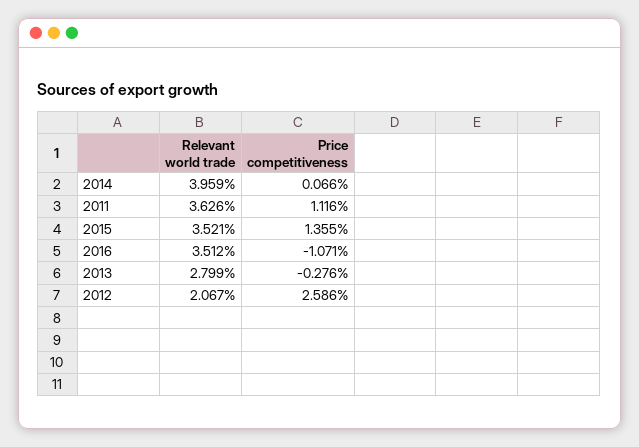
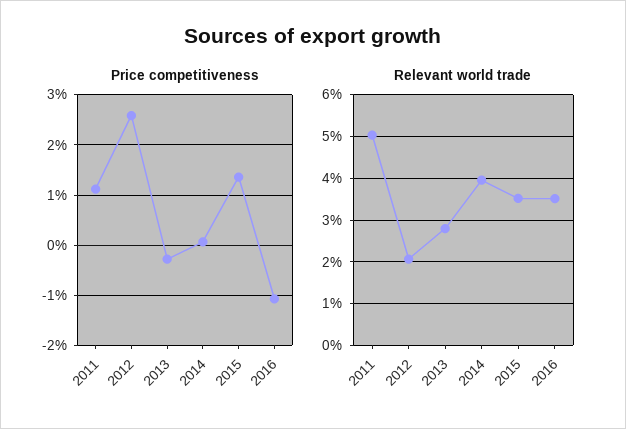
  {
    "Relevant world trade": {
      "2014": 3.959,
-     "2011": 3.626,
+     "2011": 5,
      "2015": 3.521,
      "2016": 3.512,
      "2013": 2.799,
      "2012": 2.067
    },
    "Price competitiveness": {
      "2014": 0.066,
      "2011": 1.116,
      "2015": 1.355,
      "2016": -1.071,
      "2013": -0.276,
      "2012": 2.586
    }
  }

